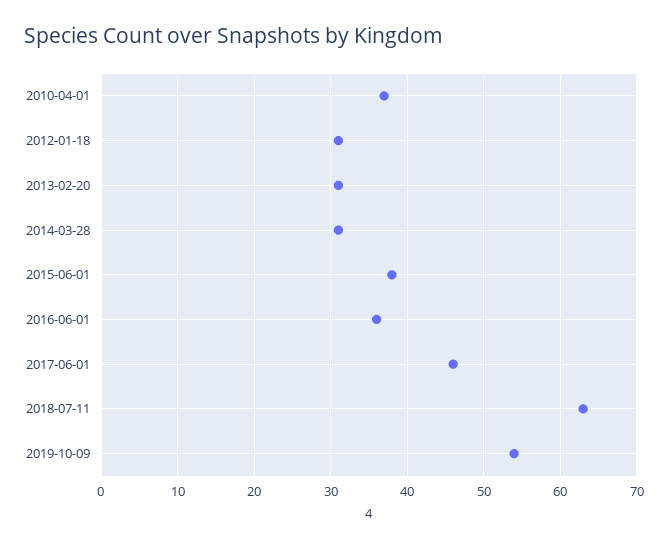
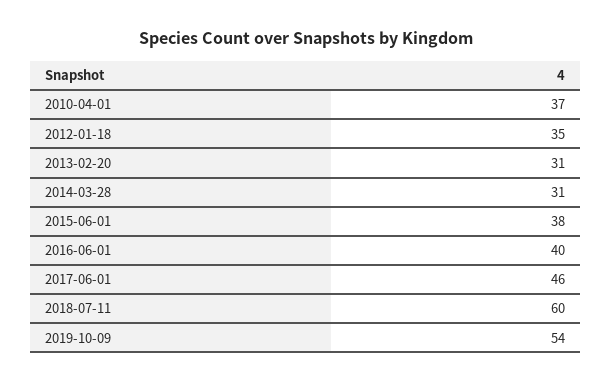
  {
    "2010-04-01": 37,
-   "2012-01-18": 31,
+   "2012-01-18": 35,
    "2013-02-20": 31,
    "2014-03-28": 31,
    "2015-06-01": 38,
-   "2016-06-01": 36,
+   "2016-06-01": 40,
    "2017-06-01": 46,
-   "2018-07-11": 63,
+   "2018-07-11": 60,
    "2019-10-09": 54
  }

